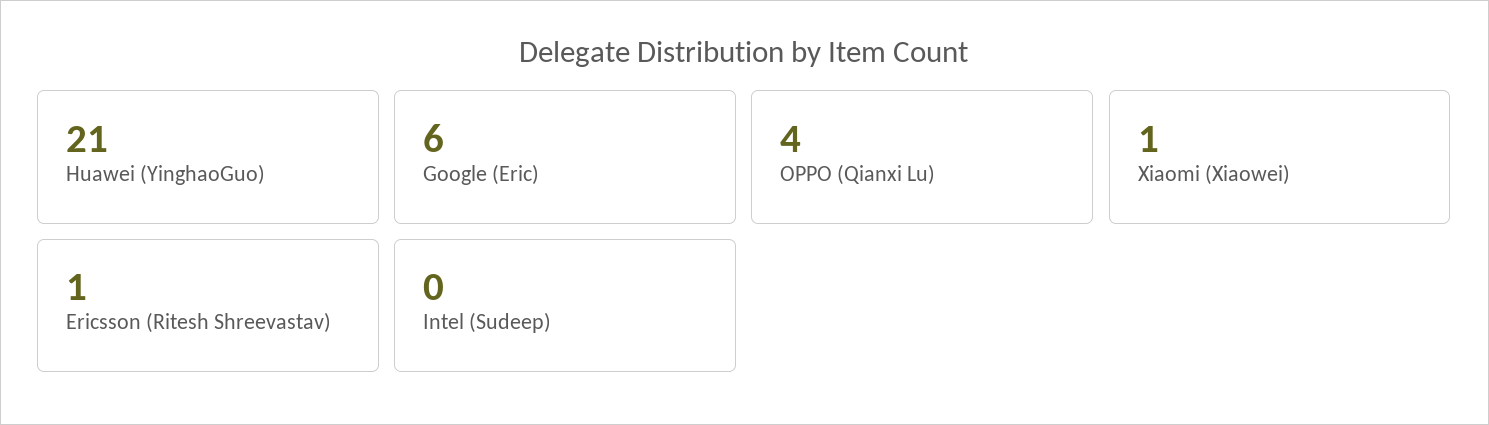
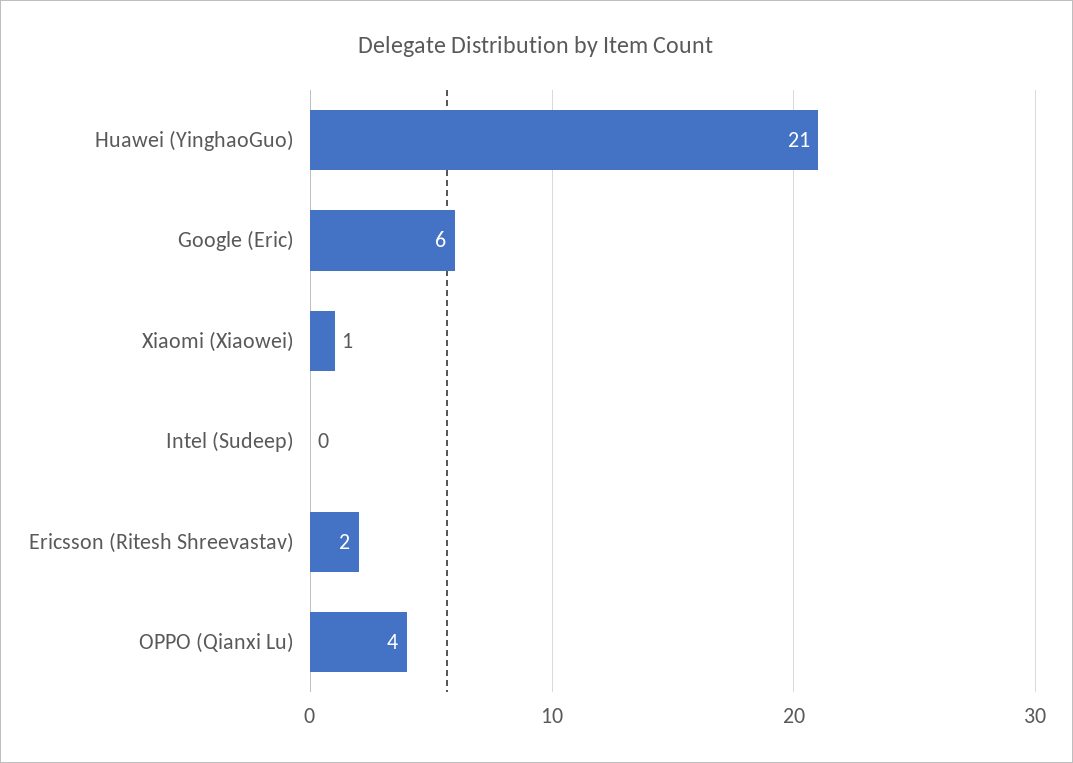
  {
    "Huawei (YinghaoGuo)": 21,
    "Google (Eric)": 6,
    "OPPO (Qianxi Lu)": 4,
    "Xiaomi (Xiaowei)": 1,
-   "Ericsson (Ritesh Shreevastav)": 1,
+   "Ericsson (Ritesh Shreevastav)": 2,
    "Intel (Sudeep)": 0
  }

